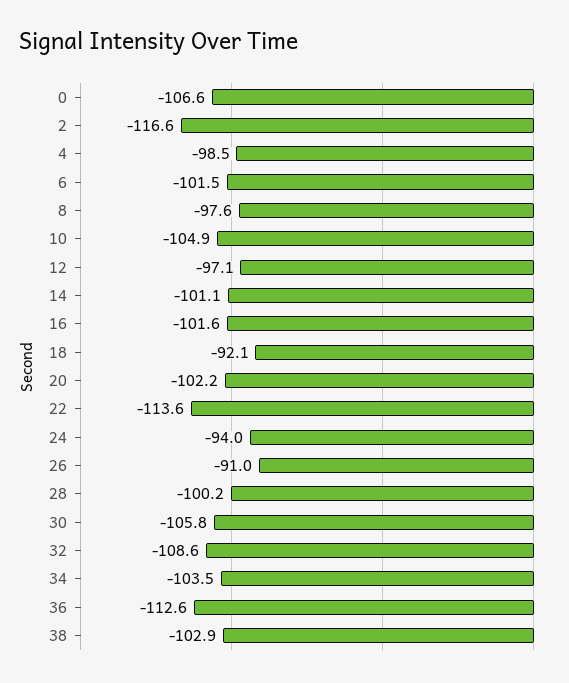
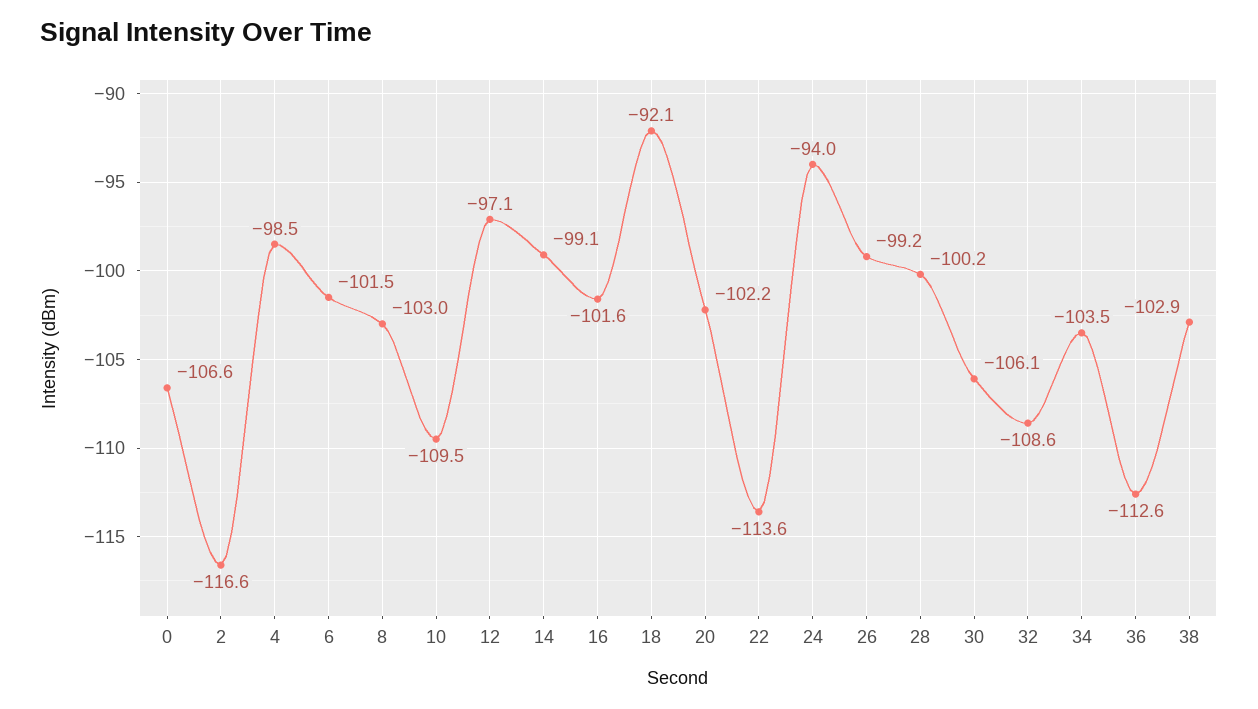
  {
    "0": -106.6,
    "2": -116.6,
    "4": -98.5,
    "6": -101.5,
-   "8": -97.6,
+   "8": -103,
-   "10": -104.9,
+   "10": -109.5,
    "12": -97.1,
-   "14": -101.1,
+   "14": -99.1,
    "16": -101.6,
    "18": -92.1,
    "20": -102.2,
    "22": -113.6,
    "24": -94,
-   "26": -91,
+   "26": -99.2,
    "28": -100.2,
-   "30": -105.8,
+   "30": -106.1,
    "32": -108.6,
    "34": -103.5,
    "36": -112.6,
    "38": -102.9
  }

